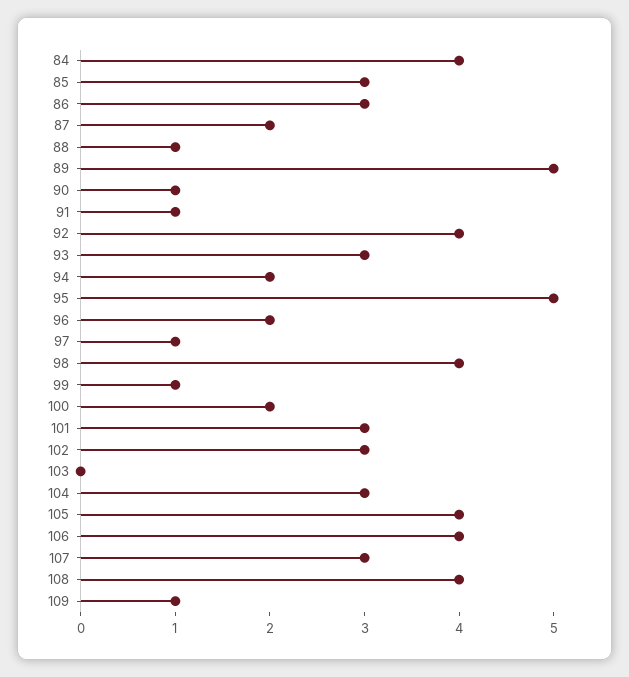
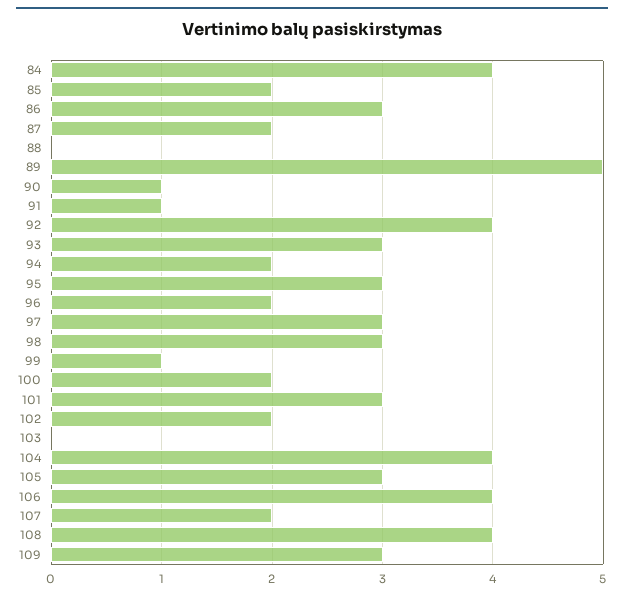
  {
    "84": 4,
-   "85": 3,
+   "85": 2,
    "86": 3,
    "87": 2,
-   "88": 1,
+   "88": 0,
    "89": 5,
    "90": 1,
    "91": 1,
    "92": 4,
    "93": 3,
    "94": 2,
-   "95": 5,
+   "95": 3,
    "96": 2,
-   "97": 1,
+   "97": 3,
-   "98": 4,
+   "98": 3,
    "99": 1,
    "100": 2,
    "101": 3,
-   "102": 3,
+   "102": 2,
    "103": 0,
-   "104": 3,
+   "104": 4,
-   "105": 4,
+   "105": 3,
    "106": 4,
-   "107": 3,
+   "107": 2,
    "108": 4,
-   "109": 1
+   "109": 3
  }

